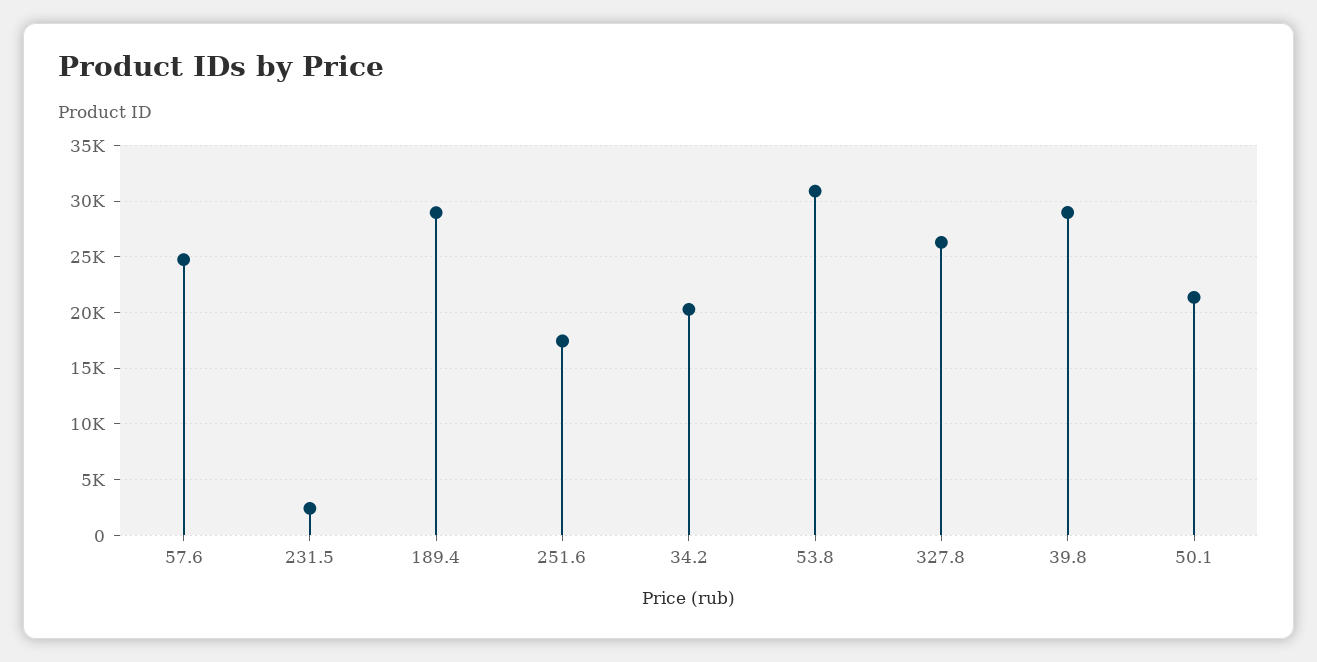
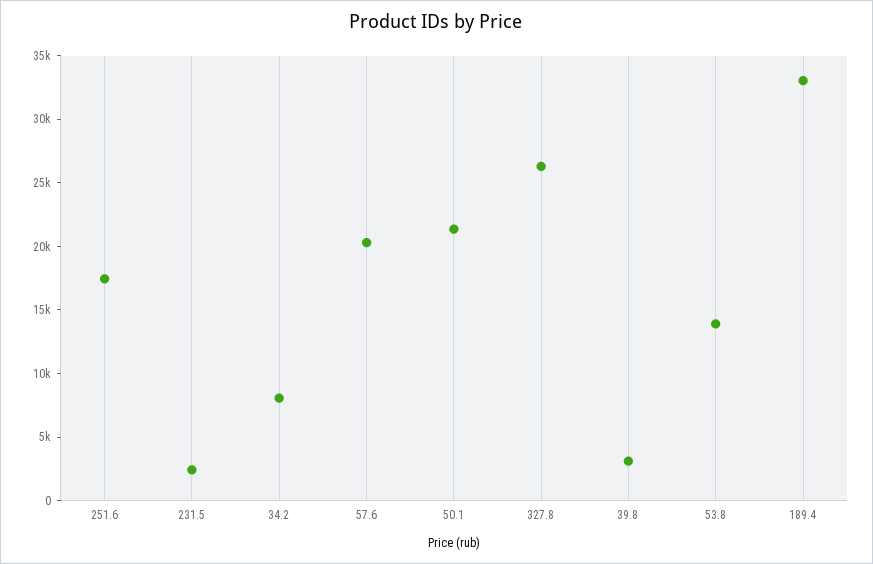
  {
-   "57.6": 25000,
+   "57.6": 20000,
    "231.5": 2000,
-   "189.4": 29000,
+   "189.4": 33000,
    "251.6": 17000,
-   "34.2": 20000,
+   "34.2": 8000,
-   "53.8": 31000,
+   "53.8": 14000,
    "327.8": 26000,
-   "39.8": 29000,
+   "39.8": 3000,
    "50.1": 21000
  }

